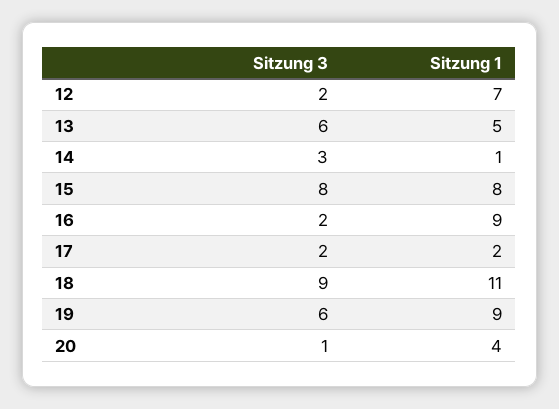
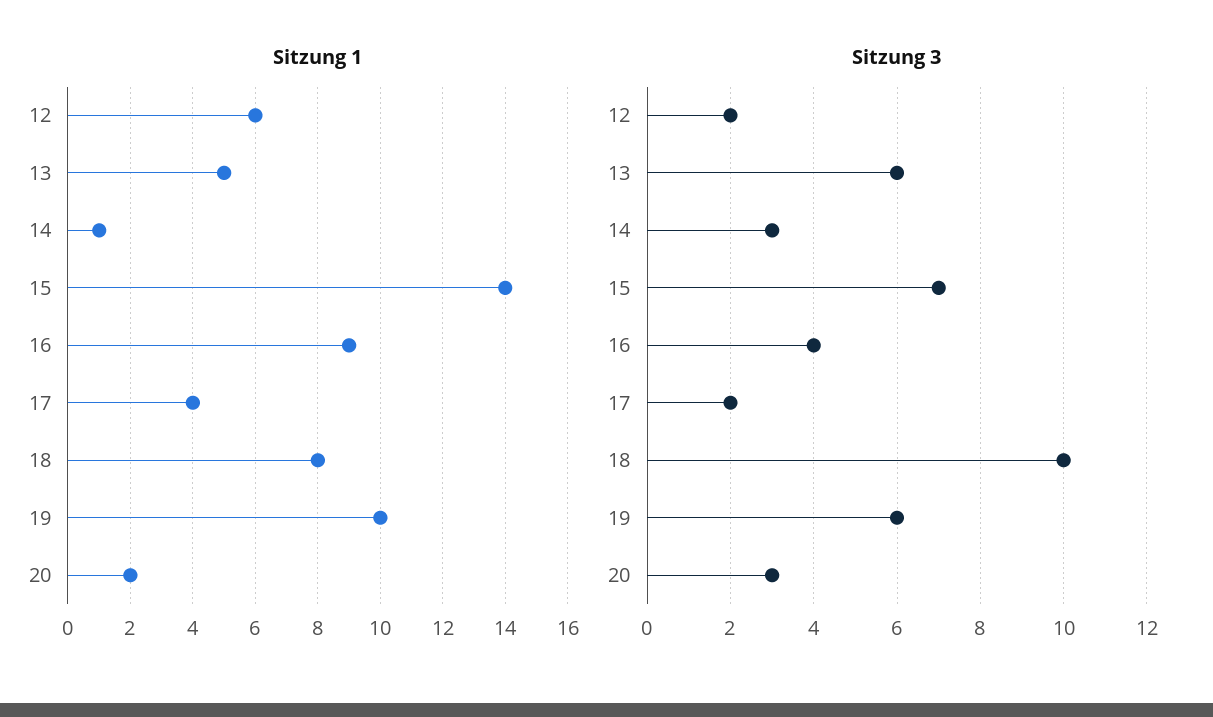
  {
    "Sitzung 3": {
      "12": 2,
      "13": 6,
      "14": 3,
-     "15": 8,
+     "15": 7,
-     "16": 2,
+     "16": 4,
      "17": 2,
-     "18": 9,
+     "18": 10,
      "19": 6,
-     "20": 1
+     "20": 3
    },
    "Sitzung 1": {
-     "12": 7,
+     "12": 6,
      "13": 5,
      "14": 1,
-     "15": 8,
+     "15": 14,
      "16": 9,
-     "17": 2,
+     "17": 4,
-     "18": 11,
+     "18": 8,
-     "19": 9,
+     "19": 10,
-     "20": 4
+     "20": 2
    }
  }

